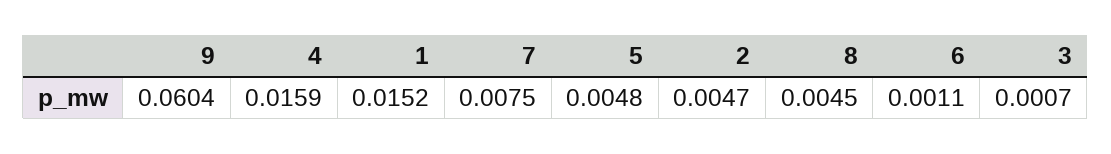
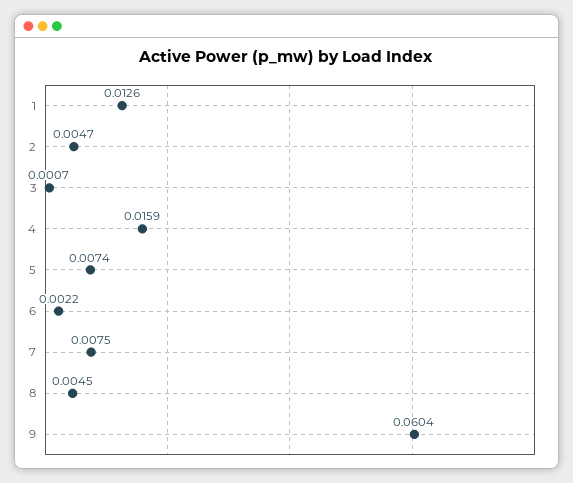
  {
    "9": 0.0604,
    "4": 0.0159,
-   "1": 0.0152,
+   "1": 0.0126,
    "7": 0.0075,
-   "5": 0.0048,
+   "5": 0.0074,
    "2": 0.0047,
    "8": 0.0045,
-   "6": 0.0011,
+   "6": 0.0022,
    "3": 0.0007
  }

